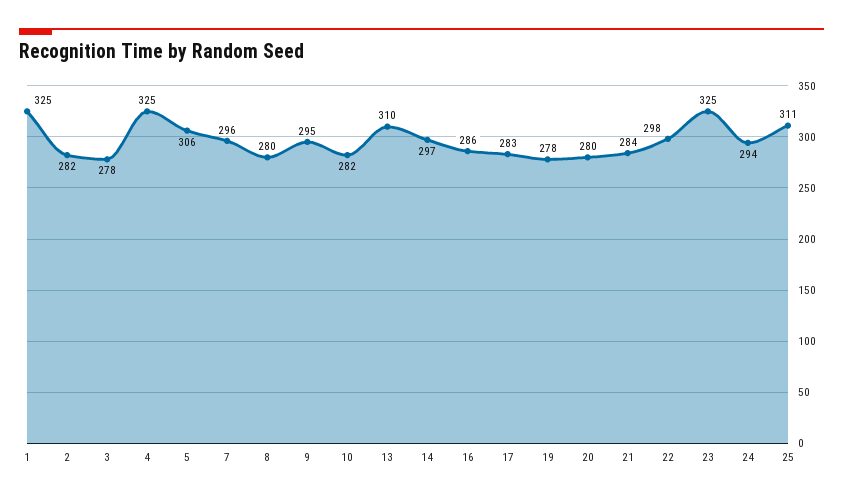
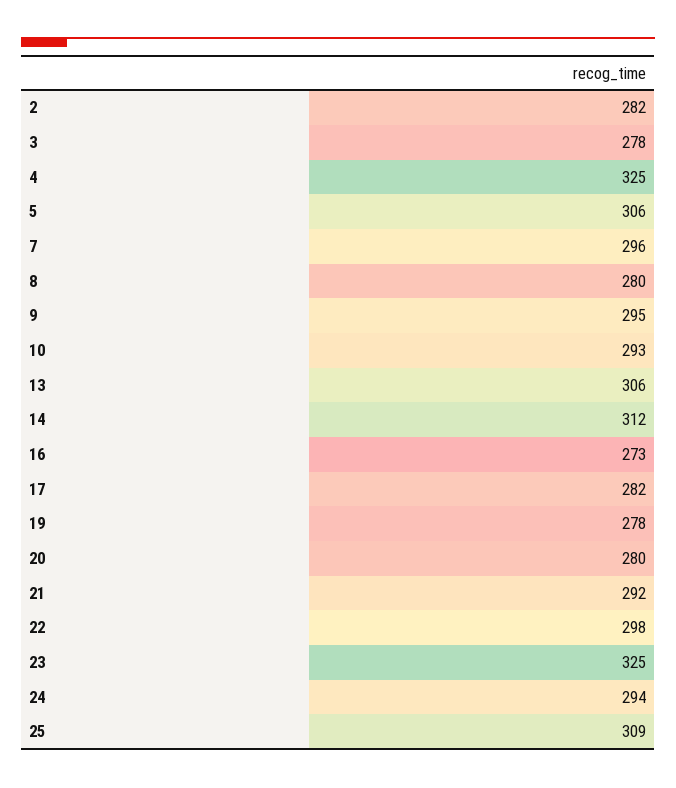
  {
-   "1": 325,
    "2": 282,
    "3": 278,
    "4": 325,
    "5": 306,
    "7": 296,
    "8": 280,
    "9": 295,
-   "10": 282,
+   "10": 293,
-   "13": 310,
+   "13": 306,
-   "14": 297,
+   "14": 312,
-   "16": 286,
+   "16": 273,
-   "17": 283,
+   "17": 282,
    "19": 278,
    "20": 280,
-   "21": 284,
+   "21": 292,
    "22": 298,
    "23": 325,
    "24": 294,
-   "25": 311
+   "25": 309
  }

